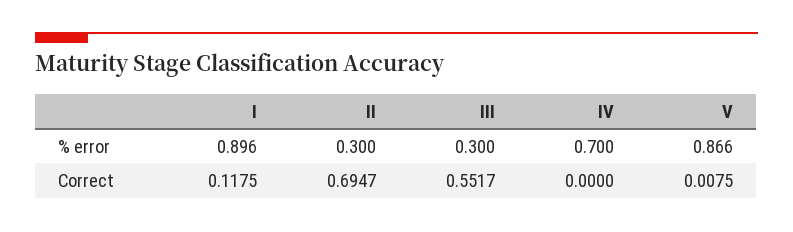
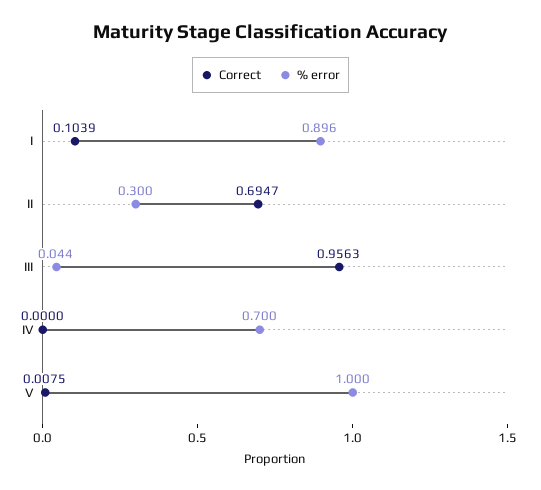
  {
    "% error": {
      "I": 0.896,
      "II": 0.3,
-     "III": 0.3,
+     "III": 0.044,
      "IV": 0.7,
-     "V": 0.866
+     "V": 1
    },
    "Correct": {
-     "I": 0.1175,
+     "I": 0.1039,
      "II": 0.6947,
-     "III": 0.5517,
+     "III": 0.9563,
      "IV": 0,
      "V": 0.0075
    }
  }

